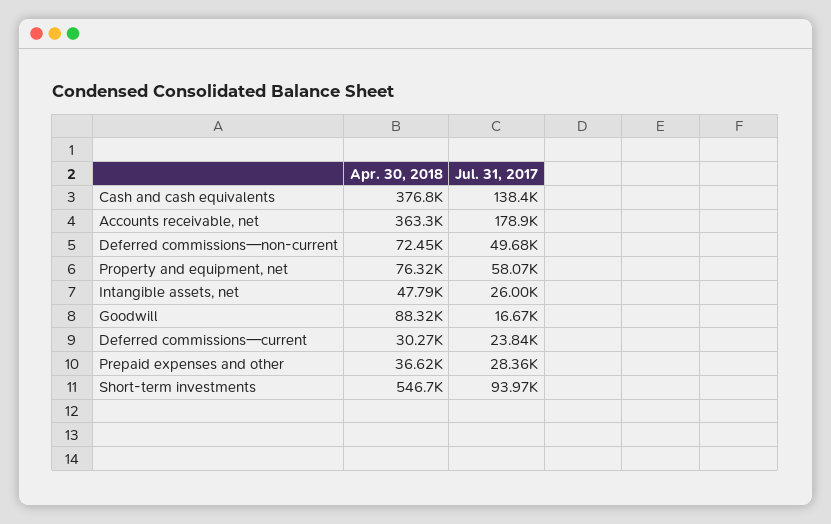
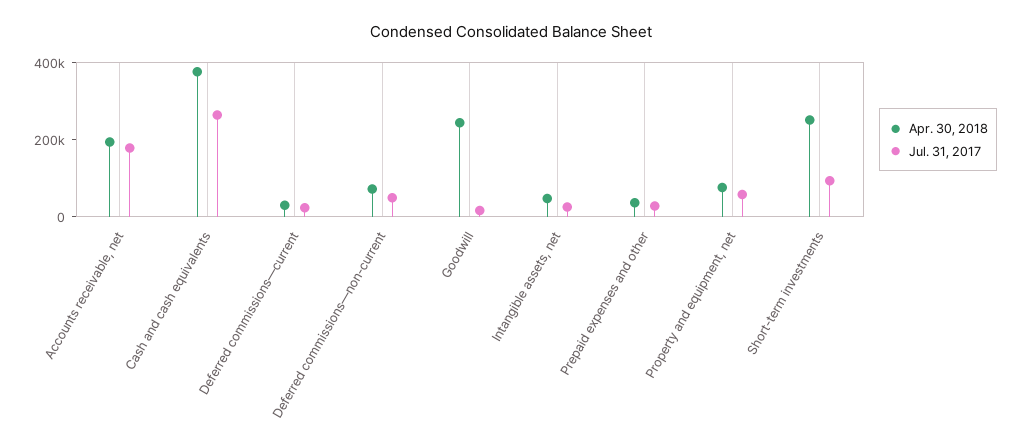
  {
    "Apr. 30, 2018": {
      "Cash and cash equivalents": 376800,
-     "Accounts receivable, net": 363300,
+     "Accounts receivable, net": 200000,
      "Deferred commissions—non-current": 72450,
      "Property and equipment, net": 76320,
      "Intangible assets, net": 47790,
-     "Goodwill": 88320,
+     "Goodwill": 250000,
      "Deferred commissions—current": 30270,
      "Prepaid expenses and other": 36620,
-     "Short-term investments": 546700
+     "Short-term investments": 250000
    },
    "Jul. 31, 2017": {
-     "Cash and cash equivalents": 138400,
+     "Cash and cash equivalents": 250000,
      "Accounts receivable, net": 178900,
      "Deferred commissions—non-current": 49680,
      "Property and equipment, net": 58070,
      "Intangible assets, net": 26000,
      "Goodwill": 16670,
      "Deferred commissions—current": 23840,
      "Prepaid expenses and other": 28360,
      "Short-term investments": 93970
    }
  }

